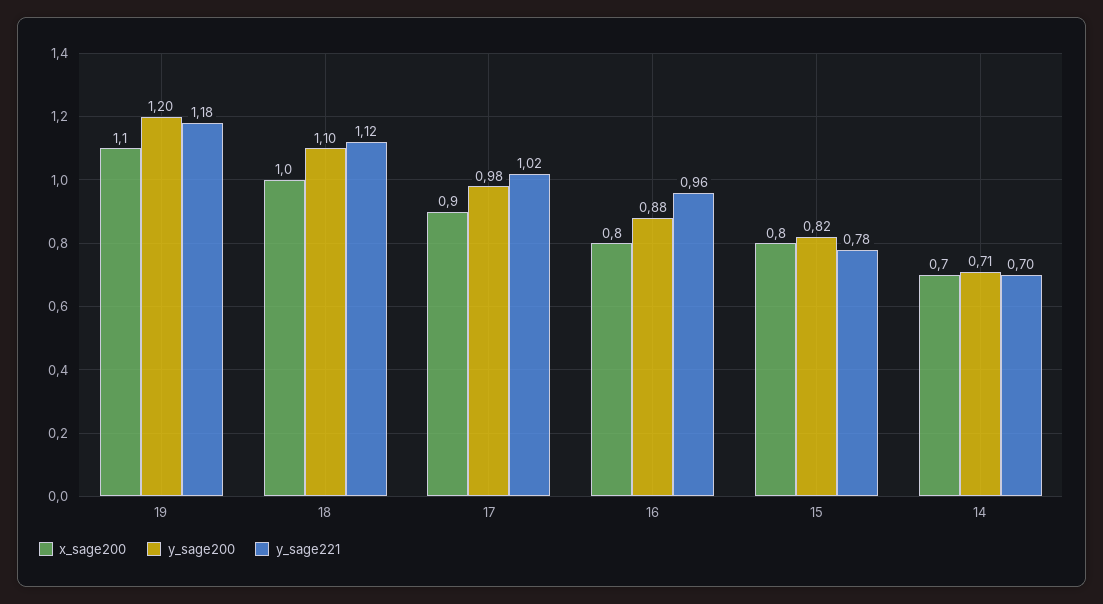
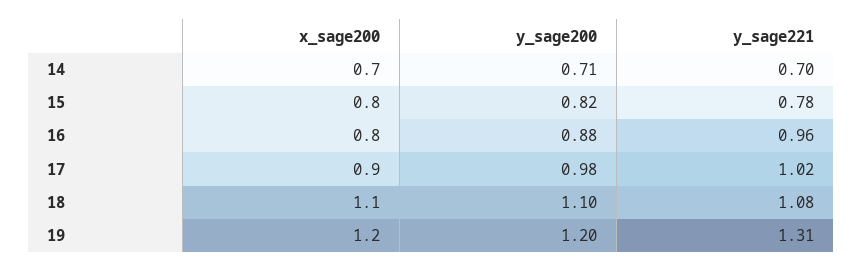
  {
    "x_sage200": {
-     "19": 1.1,
+     "19": 1.2,
-     "18": 1,
+     "18": 1.1,
      "17": 0.9,
      "16": 0.8,
      "15": 0.8,
      "14": 0.7
    },
    "y_sage200": {
      "19": 1.2,
      "18": 1.1,
      "17": 0.98,
      "16": 0.88,
      "15": 0.82,
      "14": 0.71
    },
    "y_sage221": {
-     "19": 1.18,
+     "19": 1.31,
-     "18": 1.12,
+     "18": 1.08,
      "17": 1.02,
      "16": 0.96,
      "15": 0.78,
      "14": 0.7
    }
  }

